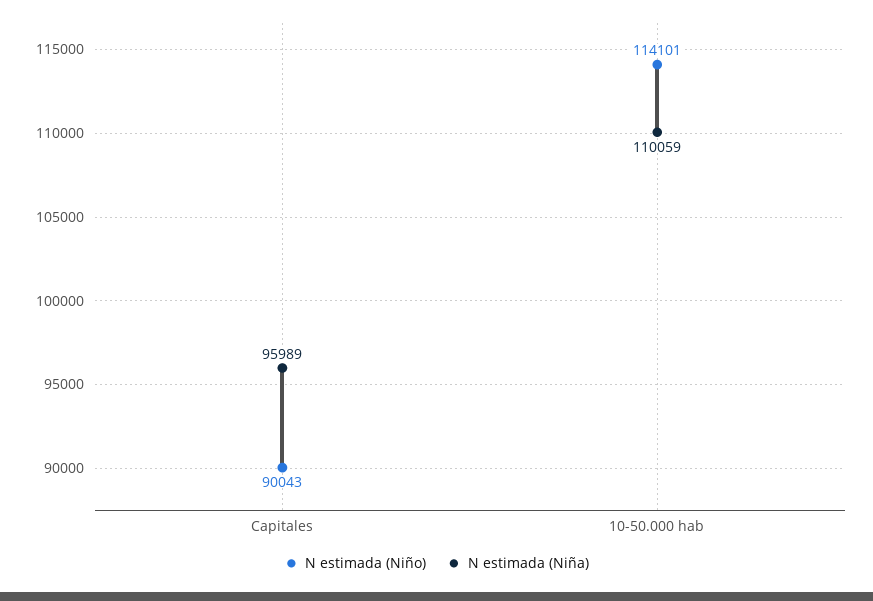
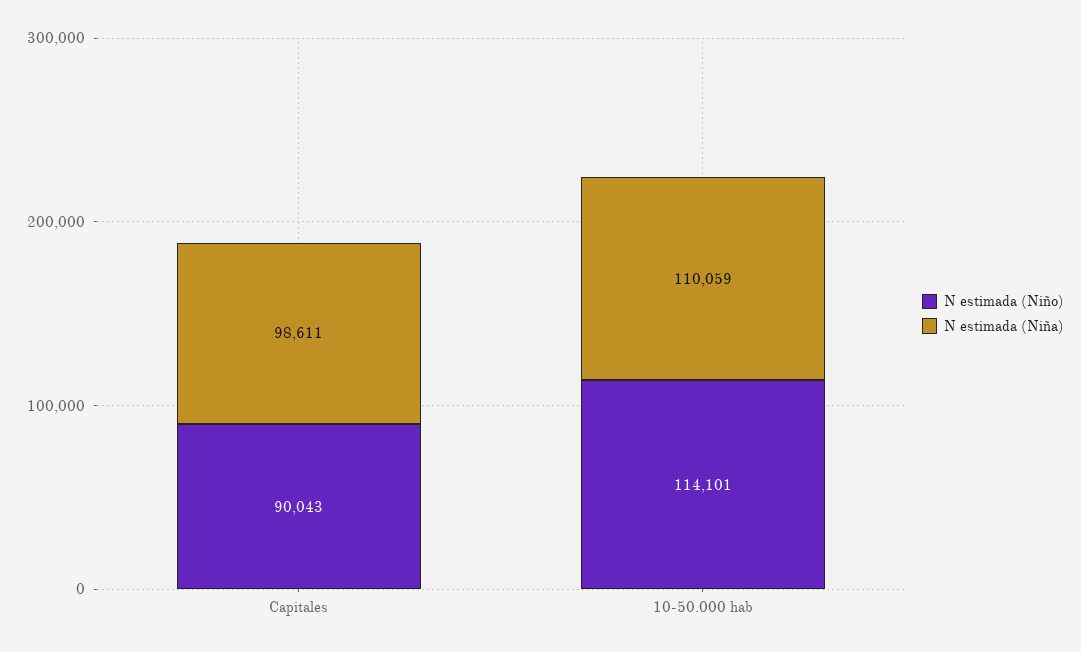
  {
    "N estimada (Niño)": {
      "Capitales": 90043,
      "10-50.000 hab": 114101
    },
    "N estimada (Niña)": {
-     "Capitales": 95989,
+     "Capitales": 98611,
      "10-50.000 hab": 110059
    }
  }

